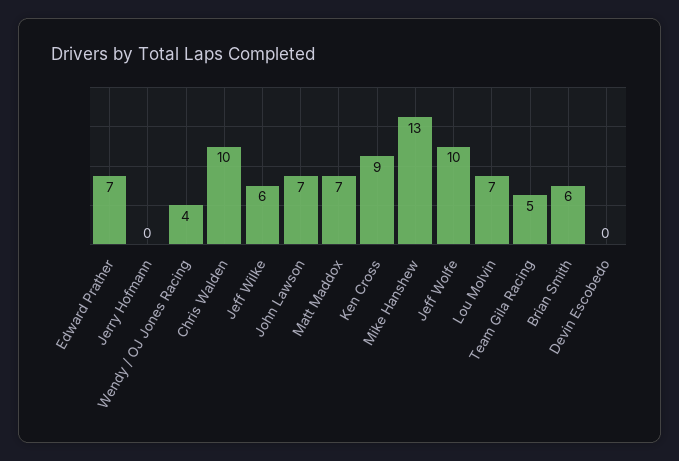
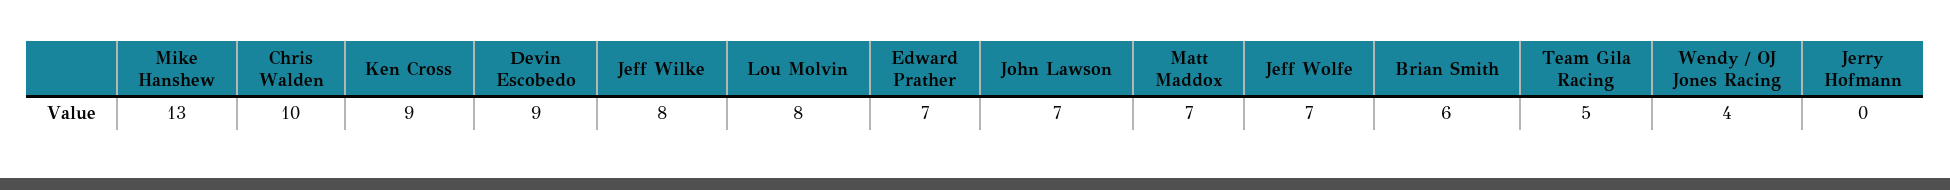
  {
    "Edward Prather": 7,
    "Jerry Hofmann": 0,
    "Wendy / OJ Jones Racing": 4,
    "Chris Walden": 10,
-   "Jeff Wilke": 6,
+   "Jeff Wilke": 8,
    "John Lawson": 7,
    "Matt Maddox": 7,
    "Ken Cross": 9,
    "Mike Hanshew": 13,
-   "Jeff Wolfe": 10,
+   "Jeff Wolfe": 7,
-   "Lou Molvin": 7,
+   "Lou Molvin": 8,
    "Team Gila Racing": 5,
    "Brian Smith": 6,
-   "Devin Escobedo": 0
+   "Devin Escobedo": 9
  }

